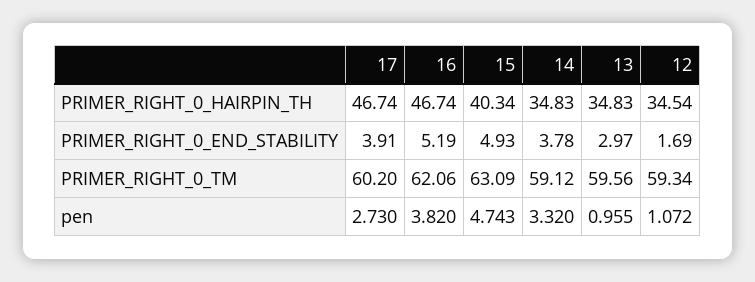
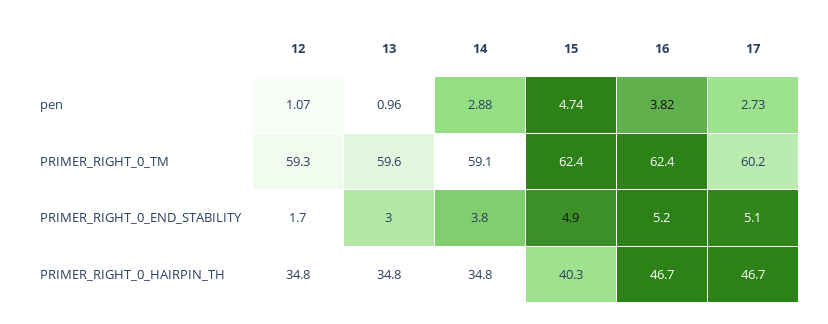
  {
    "17": {
      "PRIMER_RIGHT_0_HAIRPIN_TH": 46.74,
-     "PRIMER_RIGHT_0_END_STABILITY": 3.91,
+     "PRIMER_RIGHT_0_END_STABILITY": 5.1,
      "PRIMER_RIGHT_0_TM": 60.2,
      "pen": 2.73
    },
    "16": {
      "PRIMER_RIGHT_0_HAIRPIN_TH": 46.74,
      "PRIMER_RIGHT_0_END_STABILITY": 5.19,
-     "PRIMER_RIGHT_0_TM": 62.06,
+     "PRIMER_RIGHT_0_TM": 62.4,
      "pen": 3.82
    },
    "15": {
      "PRIMER_RIGHT_0_HAIRPIN_TH": 40.34,
      "PRIMER_RIGHT_0_END_STABILITY": 4.93,
-     "PRIMER_RIGHT_0_TM": 63.09,
+     "PRIMER_RIGHT_0_TM": 62.4,
      "pen": 4.743
    },
    "14": {
      "PRIMER_RIGHT_0_HAIRPIN_TH": 34.83,
      "PRIMER_RIGHT_0_END_STABILITY": 3.78,
      "PRIMER_RIGHT_0_TM": 59.12,
-     "pen": 3.32
+     "pen": 2.88
    },
    "13": {
      "PRIMER_RIGHT_0_HAIRPIN_TH": 34.83,
      "PRIMER_RIGHT_0_END_STABILITY": 2.97,
      "PRIMER_RIGHT_0_TM": 59.56,
      "pen": 0.955
    },
    "12": {
-     "PRIMER_RIGHT_0_HAIRPIN_TH": 34.54,
+     "PRIMER_RIGHT_0_HAIRPIN_TH": 34.8,
      "PRIMER_RIGHT_0_END_STABILITY": 1.69,
      "PRIMER_RIGHT_0_TM": 59.34,
      "pen": 1.072
    }
  }

